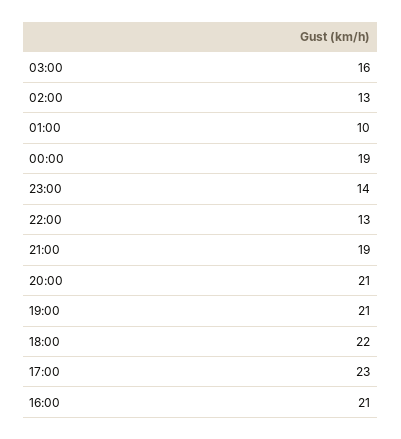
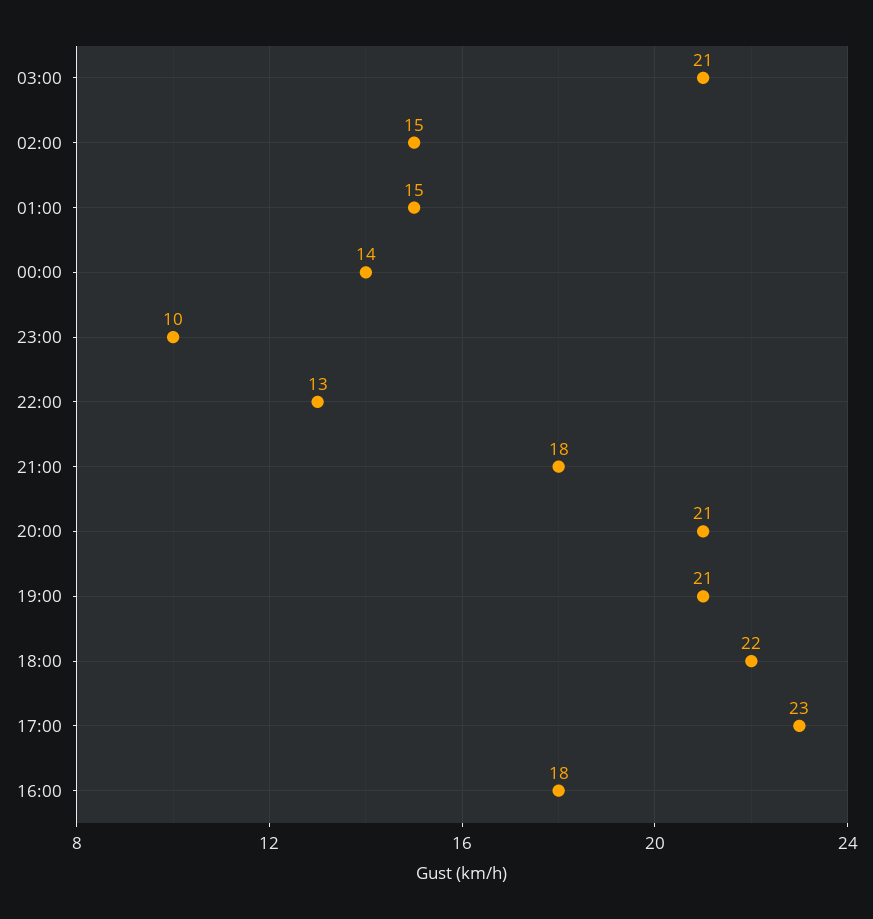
  {
-   "03:00": 16,
+   "03:00": 21,
-   "02:00": 13,
+   "02:00": 15,
-   "01:00": 10,
+   "01:00": 15,
-   "00:00": 19,
+   "00:00": 14,
-   "23:00": 14,
+   "23:00": 10,
    "22:00": 13,
-   "21:00": 19,
+   "21:00": 18,
    "20:00": 21,
    "19:00": 21,
    "18:00": 22,
    "17:00": 23,
-   "16:00": 21
+   "16:00": 18
  }

